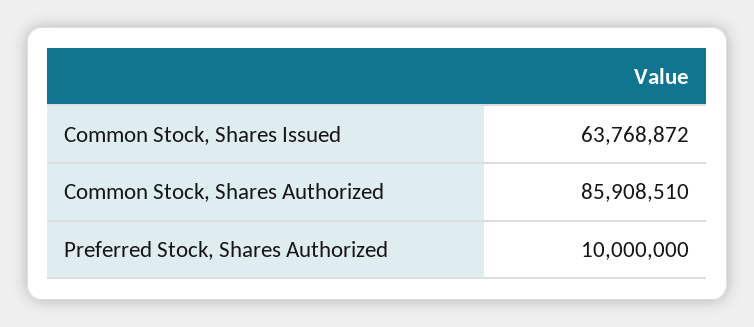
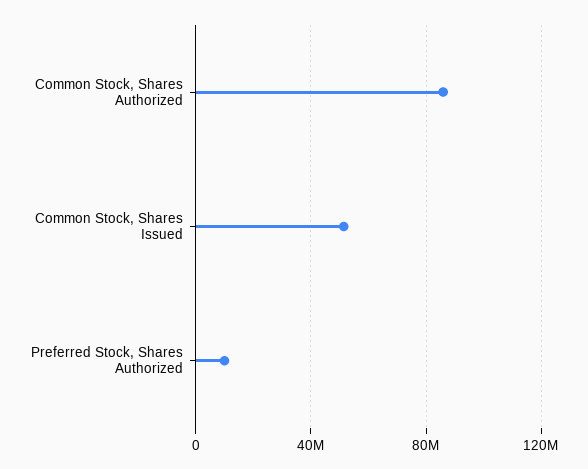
  {
-   "Common Stock, Shares Issued": 63768872,
+   "Common Stock, Shares Issued": 50000000,
    "Common Stock, Shares Authorized": 85908510,
    "Preferred Stock, Shares Authorized": 10000000
  }

